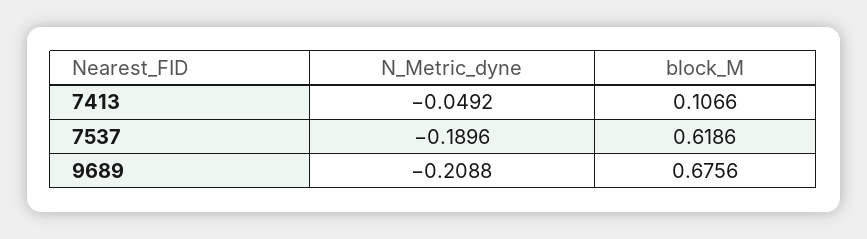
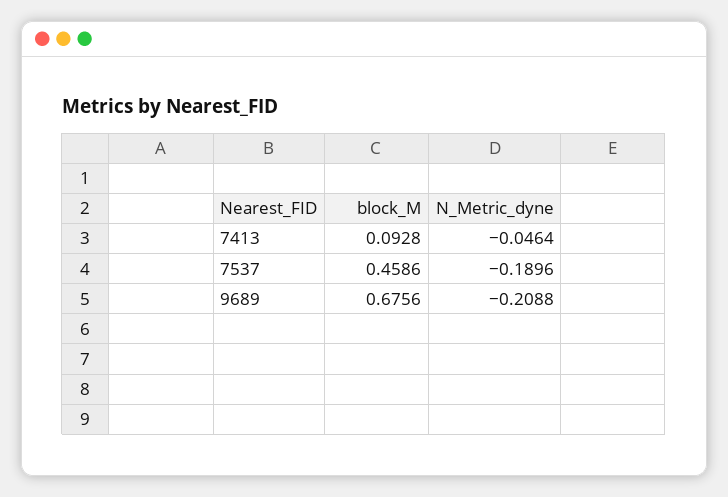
  {
    "N_Metric_dyne": {
-     "7413": -0.0492,
+     "7413": -0.0464,
      "7537": -0.1896,
      "9689": -0.2088
    },
    "block_M": {
-     "7413": 0.1066,
+     "7413": 0.0928,
-     "7537": 0.6186,
+     "7537": 0.4586,
      "9689": 0.6756
    }
  }

